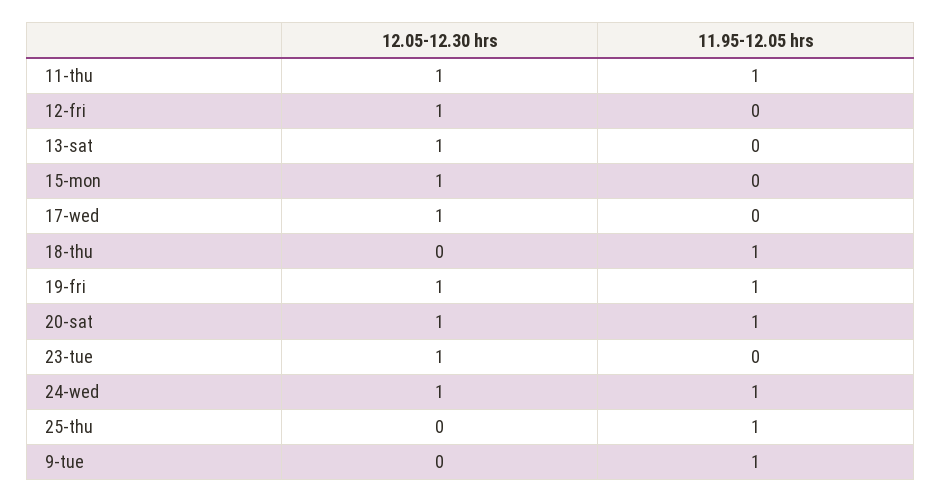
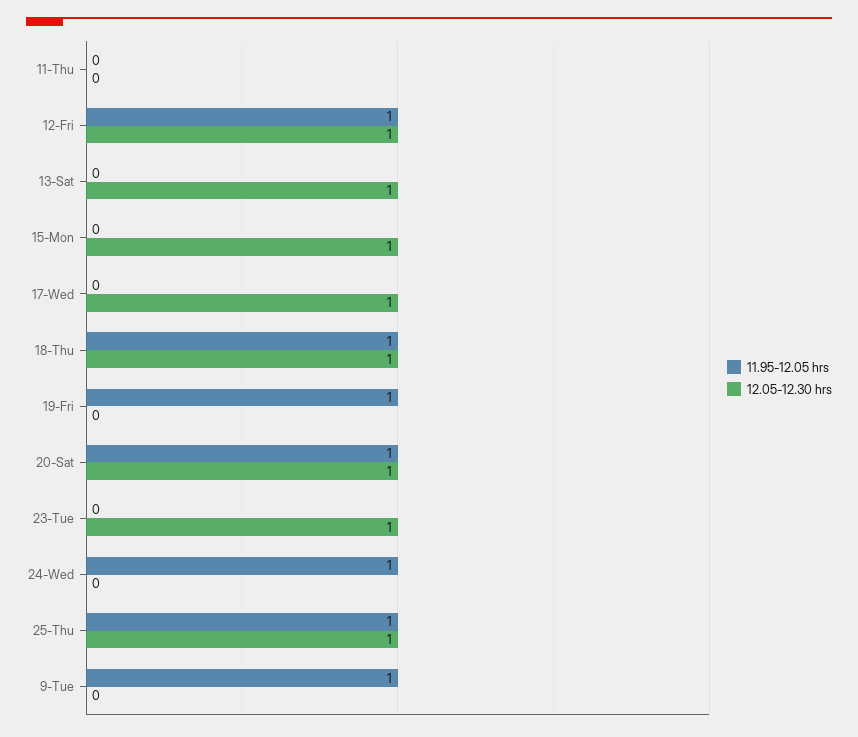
  {
    "12.05-12.30 hrs": {
-     "11-thu": 1,
+     "11-thu": 0,
      "12-fri": 1,
      "13-sat": 1,
      "15-mon": 1,
      "17-wed": 1,
-     "18-thu": 0,
+     "18-thu": 1,
-     "19-fri": 1,
+     "19-fri": 0,
      "20-sat": 1,
      "23-tue": 1,
-     "24-wed": 1,
+     "24-wed": 0,
-     "25-thu": 0,
+     "25-thu": 1,
      "9-tue": 0
    },
    "11.95-12.05 hrs": {
-     "11-thu": 1,
+     "11-thu": 0,
-     "12-fri": 0,
+     "12-fri": 1,
      "13-sat": 0,
      "15-mon": 0,
      "17-wed": 0,
      "18-thu": 1,
      "19-fri": 1,
      "20-sat": 1,
      "23-tue": 0,
      "24-wed": 1,
      "25-thu": 1,
      "9-tue": 1
    }
  }

